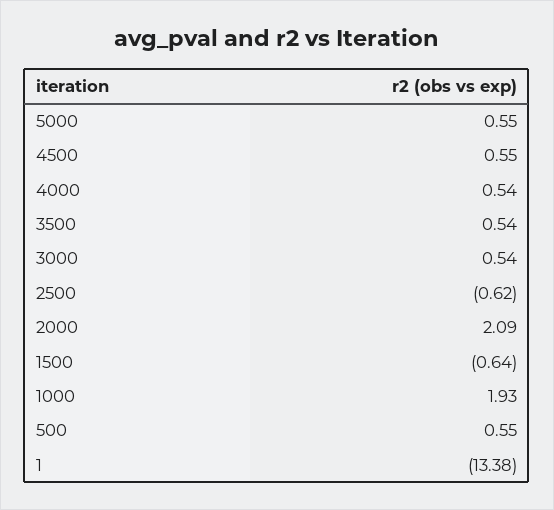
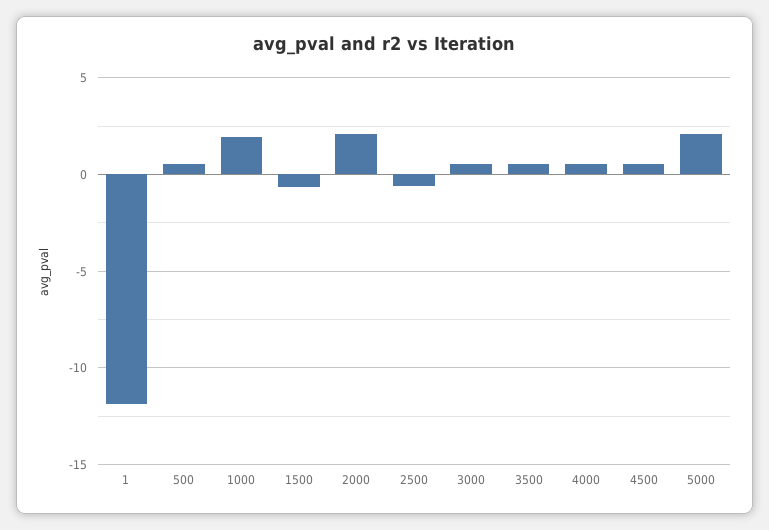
  {
-   "5000": 0.55,
+   "5000": 2,
    "4500": 0.55,
    "4000": 0.54,
    "3500": 0.54,
    "3000": 0.54,
    "2500": -0.62,
    "2000": 2.09,
    "1500": -0.64,
    "1000": 1.93,
    "500": 0.55,
-   "1": -13.38
+   "1": -12
  }

